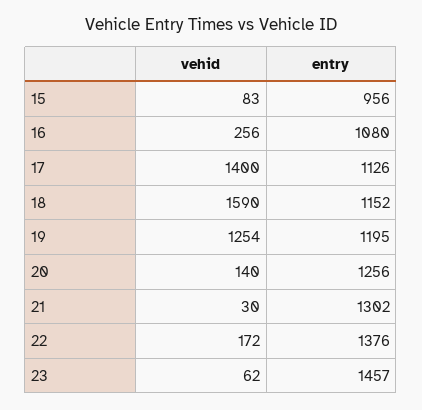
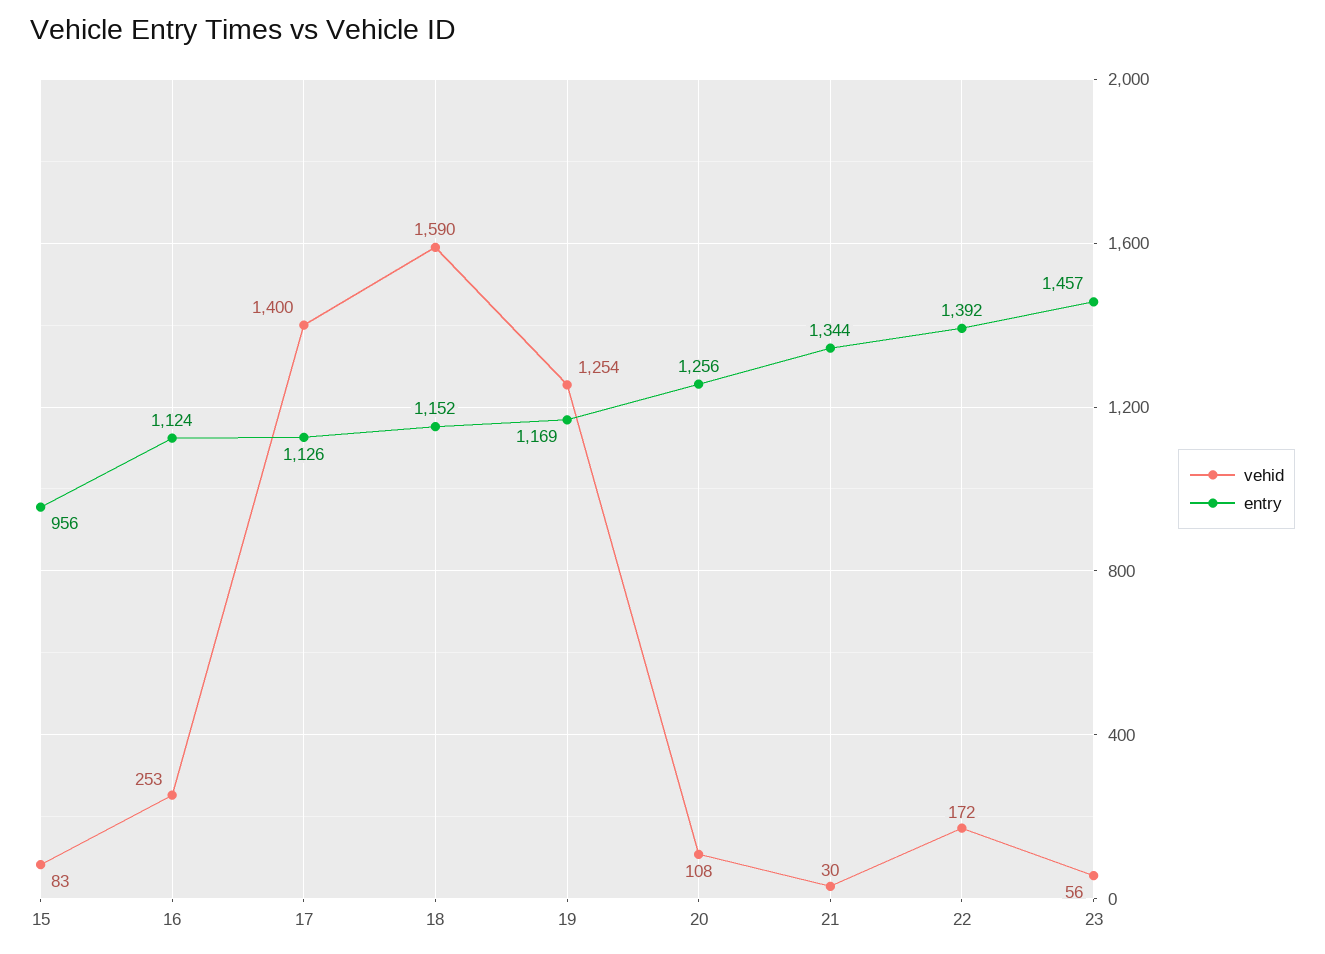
  {
    "vehid": {
      "15": 83,
-     "16": 256,
+     "16": 253,
      "17": 1400,
      "18": 1590,
      "19": 1254,
-     "20": 140,
+     "20": 108,
      "21": 30,
      "22": 172,
-     "23": 62
+     "23": 56
    },
    "entry": {
      "15": 956,
-     "16": 1080,
+     "16": 1124,
      "17": 1126,
      "18": 1152,
-     "19": 1195,
+     "19": 1169,
      "20": 1256,
-     "21": 1302,
+     "21": 1344,
-     "22": 1376,
+     "22": 1392,
      "23": 1457
    }
  }

